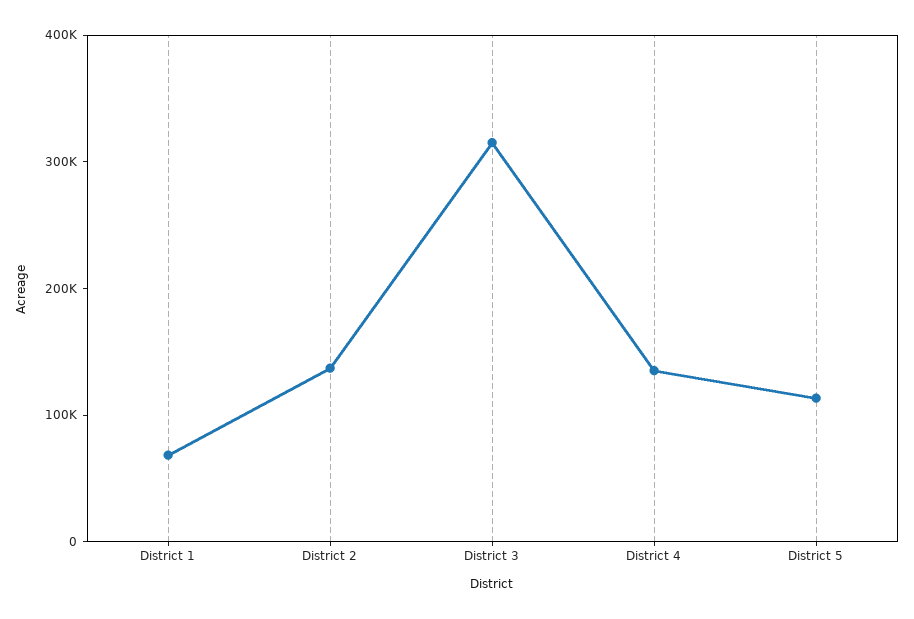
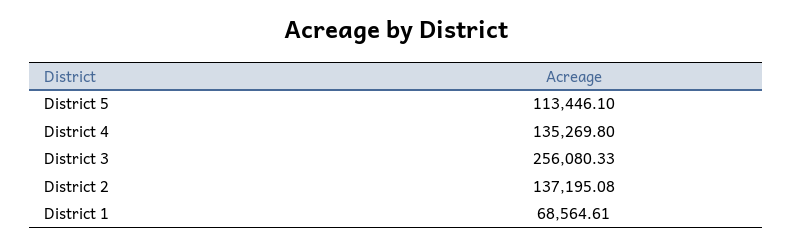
  {
    "District 1": 68564.61,
    "District 2": 137195.08,
-   "District 3": 320000,
+   "District 3": 256080.33,
    "District 4": 135269.8,
    "District 5": 113446.1
  }

